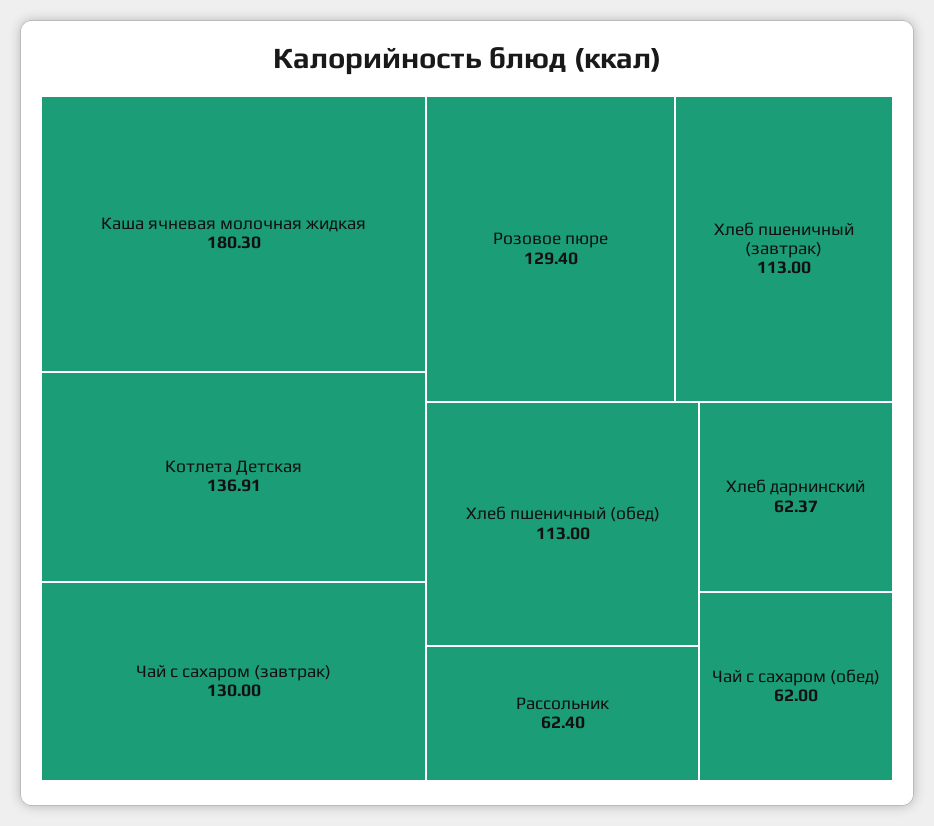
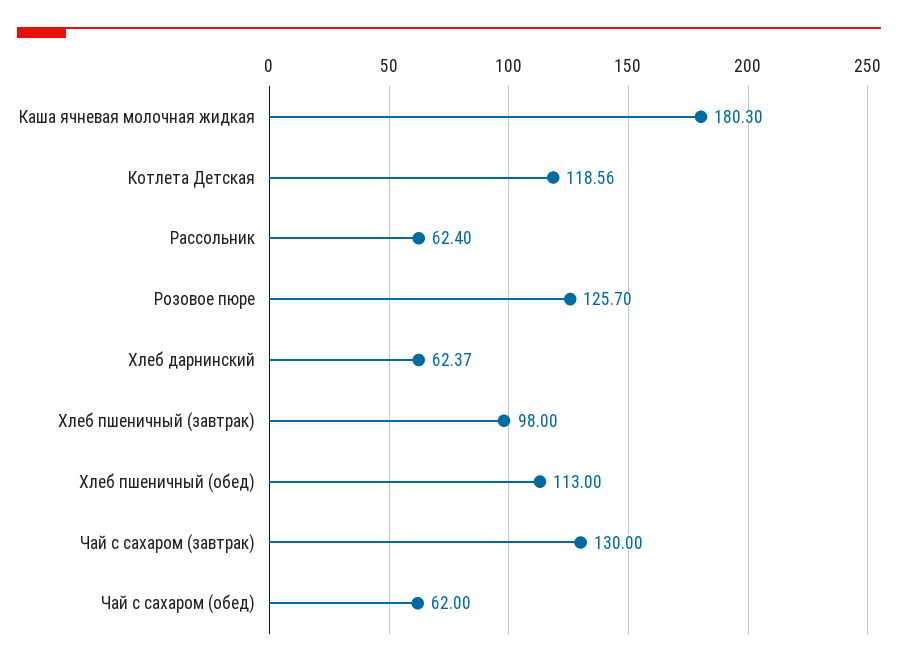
  {
    "Каша ячневая молочная жидкая": 180.3,
-   "Котлета Детская": 136.91,
+   "Котлета Детская": 118.56,
    "Чай с сахаром (завтрак)": 130,
-   "Розовое пюре": 129.4,
+   "Розовое пюре": 125.7,
-   "Хлеб пшеничный (завтрак)": 113,
+   "Хлеб пшеничный (завтрак)": 98,
    "Хлеб пшеничный (обед)": 113,
    "Рассольник": 62.4,
    "Хлеб дарнинский": 62.37,
    "Чай с сахаром (обед)": 62
  }

